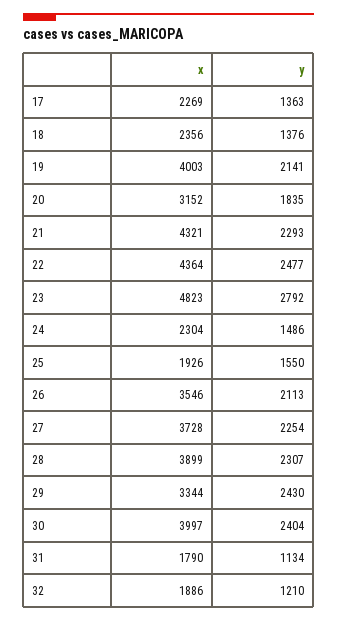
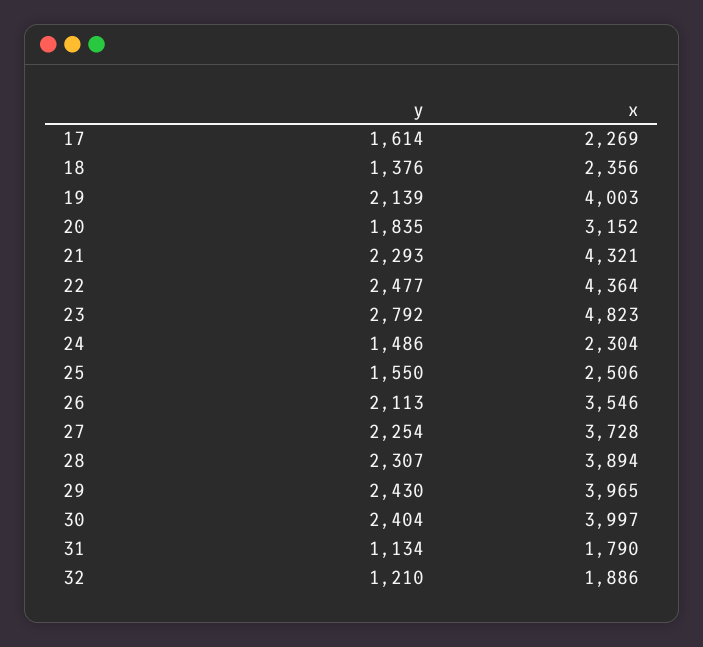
  {
    "x": {
      "17": 2269,
      "18": 2356,
      "19": 4003,
      "20": 3152,
      "21": 4321,
      "22": 4364,
      "23": 4823,
      "24": 2304,
-     "25": 1926,
+     "25": 2506,
      "26": 3546,
      "27": 3728,
-     "28": 3899,
+     "28": 3894,
-     "29": 3344,
+     "29": 3965,
      "30": 3997,
      "31": 1790,
      "32": 1886
    },
    "y": {
-     "17": 1363,
+     "17": 1614,
      "18": 1376,
-     "19": 2141,
+     "19": 2139,
      "20": 1835,
      "21": 2293,
      "22": 2477,
      "23": 2792,
      "24": 1486,
      "25": 1550,
      "26": 2113,
      "27": 2254,
      "28": 2307,
      "29": 2430,
      "30": 2404,
      "31": 1134,
      "32": 1210
    }
  }

